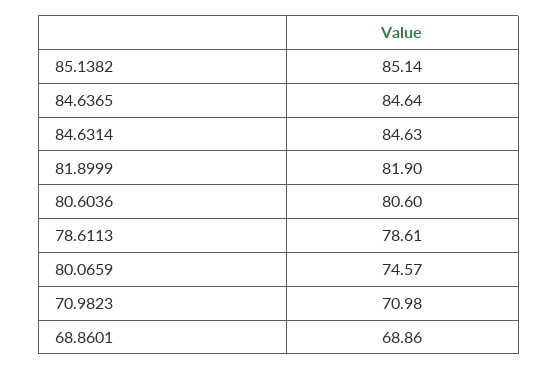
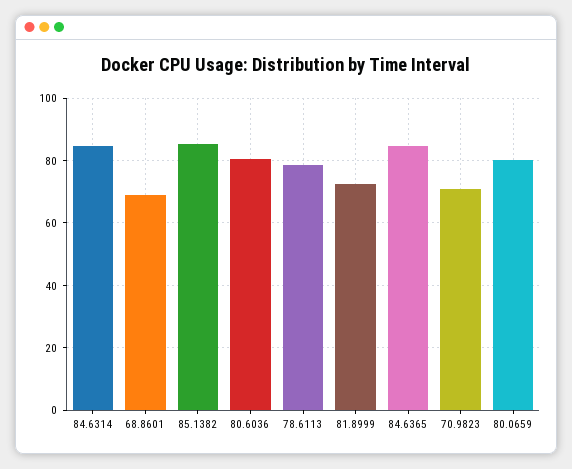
  {
    "85.1382": 85.14,
    "84.6365": 84.64,
    "84.6314": 84.63,
-   "81.8999": 81.9,
+   "81.8999": 72,
    "80.6036": 80.6,
    "78.6113": 78.61,
-   "80.0659": 74.57,
+   "80.0659": 80,
    "70.9823": 70.98,
    "68.8601": 68.86
  }

